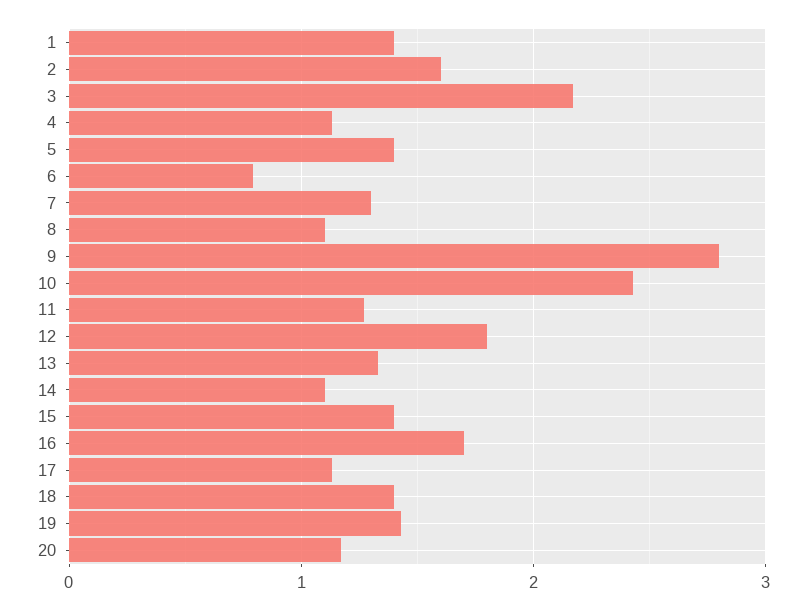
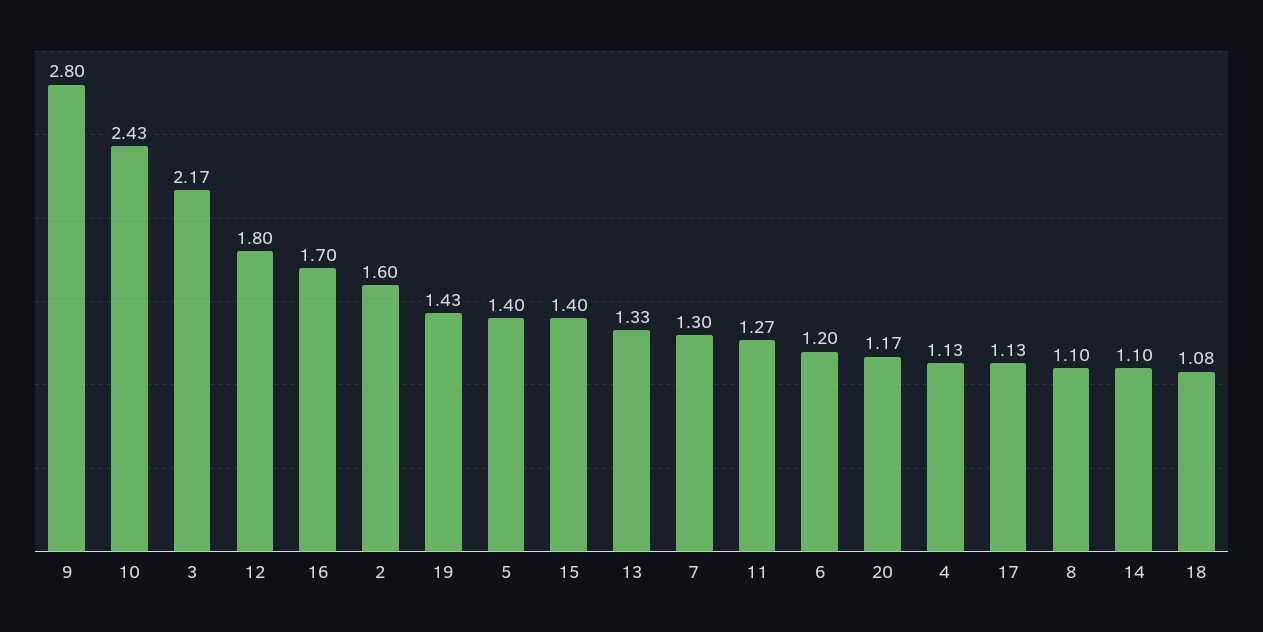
  {
-   "1": 1.4,
    "2": 1.6,
    "3": 2.17,
    "4": 1.13,
    "5": 1.4,
-   "6": 0.8,
+   "6": 1.2,
    "7": 1.3,
    "8": 1.1,
    "9": 2.8,
    "10": 2.43,
    "11": 1.27,
    "12": 1.8,
    "13": 1.33,
    "14": 1.1,
    "15": 1.4,
    "16": 1.7,
    "17": 1.13,
-   "18": 1.4,
+   "18": 1.08,
    "19": 1.43,
    "20": 1.17
  }

